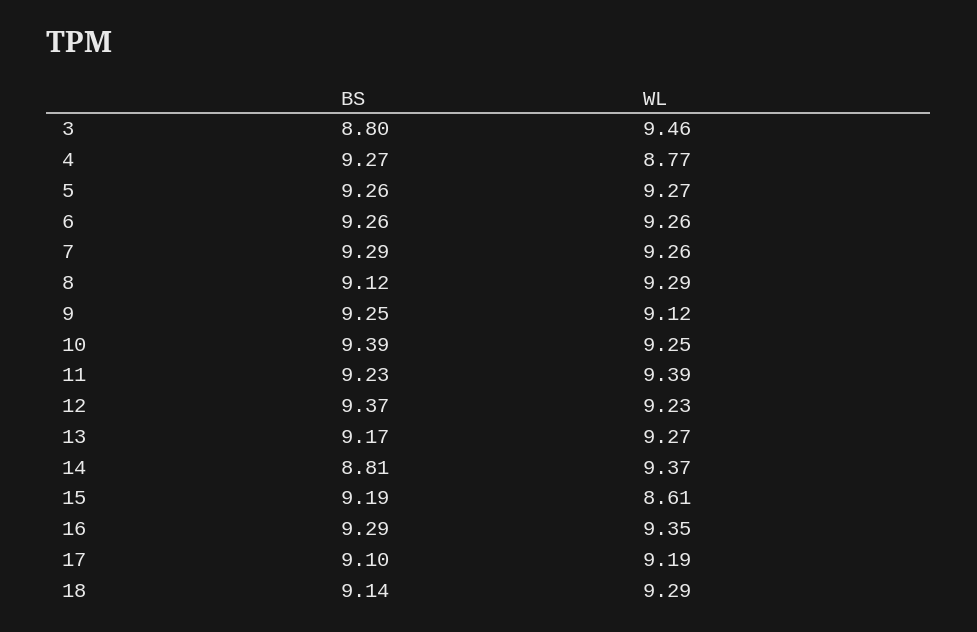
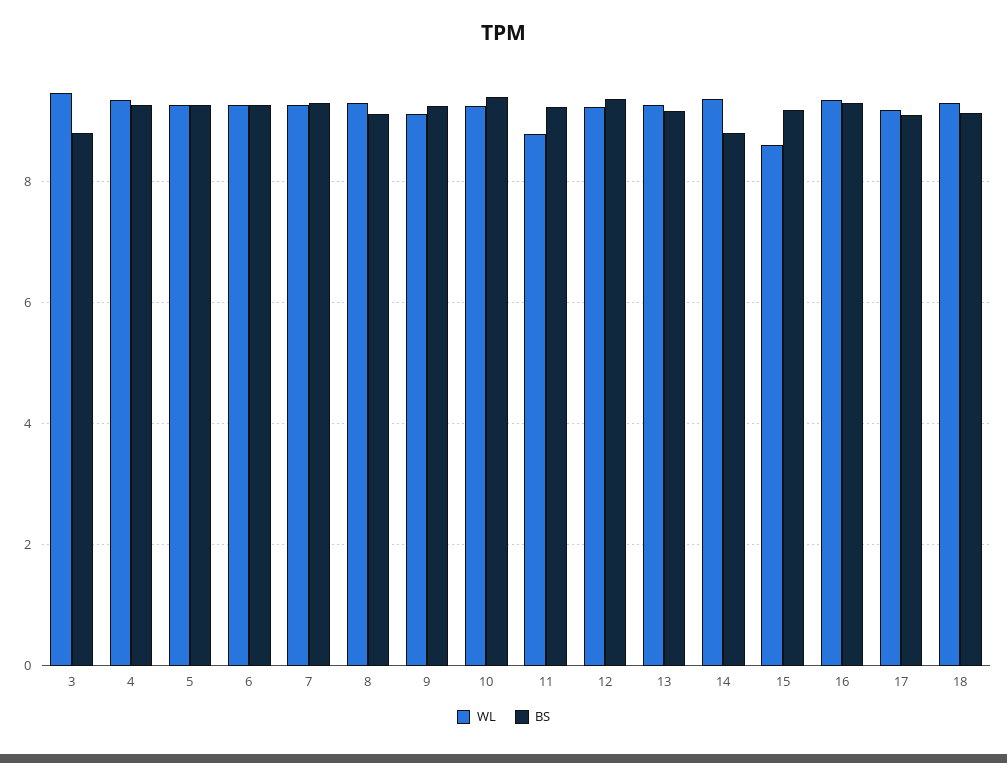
  {
    "BS": {
      "3": 8.8,
      "4": 9.27,
      "5": 9.26,
      "6": 9.26,
      "7": 9.29,
      "8": 9.12,
      "9": 9.25,
      "10": 9.39,
      "11": 9.23,
      "12": 9.37,
      "13": 9.17,
      "14": 8.81,
      "15": 9.19,
      "16": 9.29,
      "17": 9.1,
      "18": 9.14
    },
    "WL": {
      "3": 9.46,
-     "4": 8.77,
+     "4": 9.4,
      "5": 9.27,
      "6": 9.26,
      "7": 9.26,
      "8": 9.29,
      "9": 9.12,
      "10": 9.25,
-     "11": 9.39,
+     "11": 8.8,
      "12": 9.23,
      "13": 9.27,
      "14": 9.37,
      "15": 8.61,
      "16": 9.35,
      "17": 9.19,
      "18": 9.29
    }
  }

